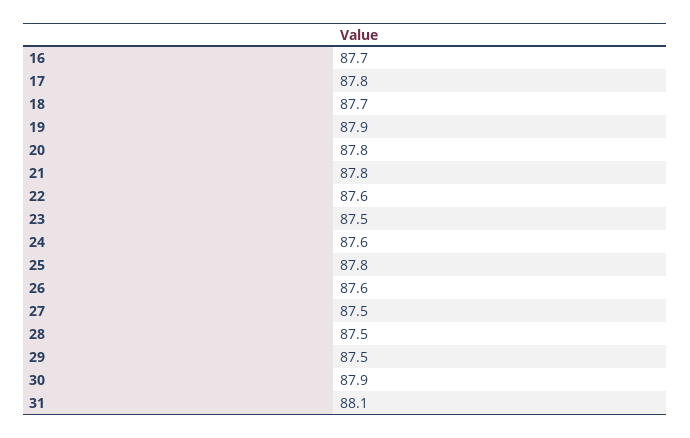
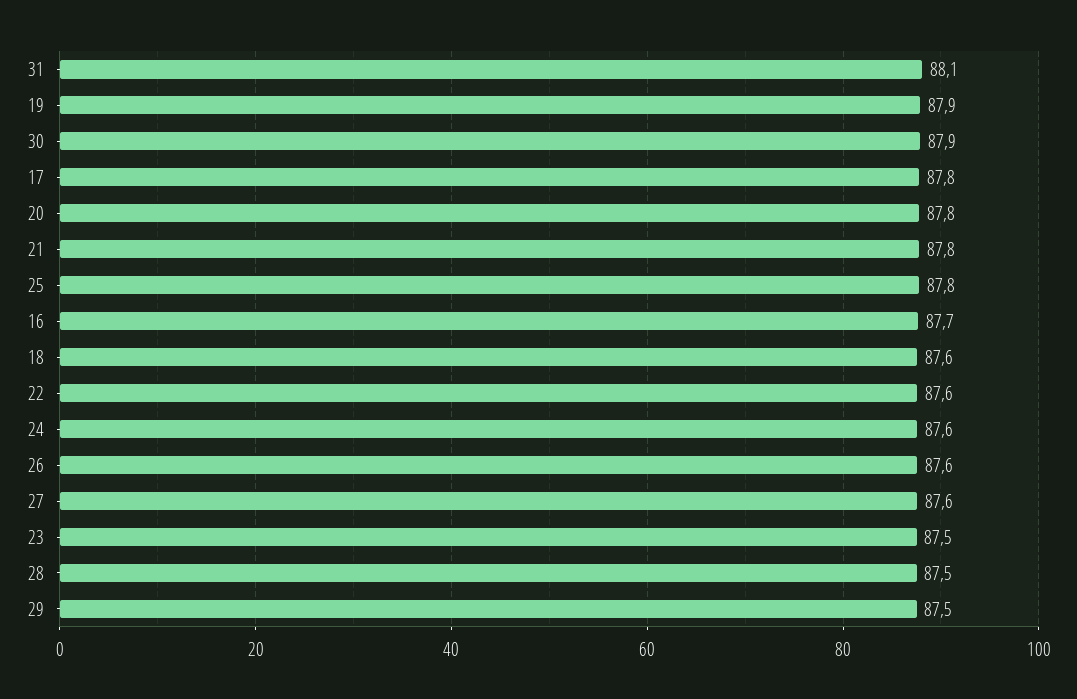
  {
    "16": 87.7,
    "17": 87.8,
-   "18": 87.7,
+   "18": 87.6,
    "19": 87.9,
    "20": 87.8,
    "21": 87.8,
    "22": 87.6,
    "23": 87.5,
    "24": 87.6,
    "25": 87.8,
    "26": 87.6,
-   "27": 87.5,
+   "27": 87.6,
    "28": 87.5,
    "29": 87.5,
    "30": 87.9,
    "31": 88.1
  }

